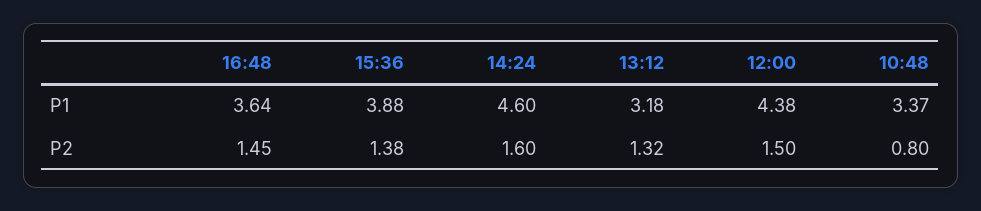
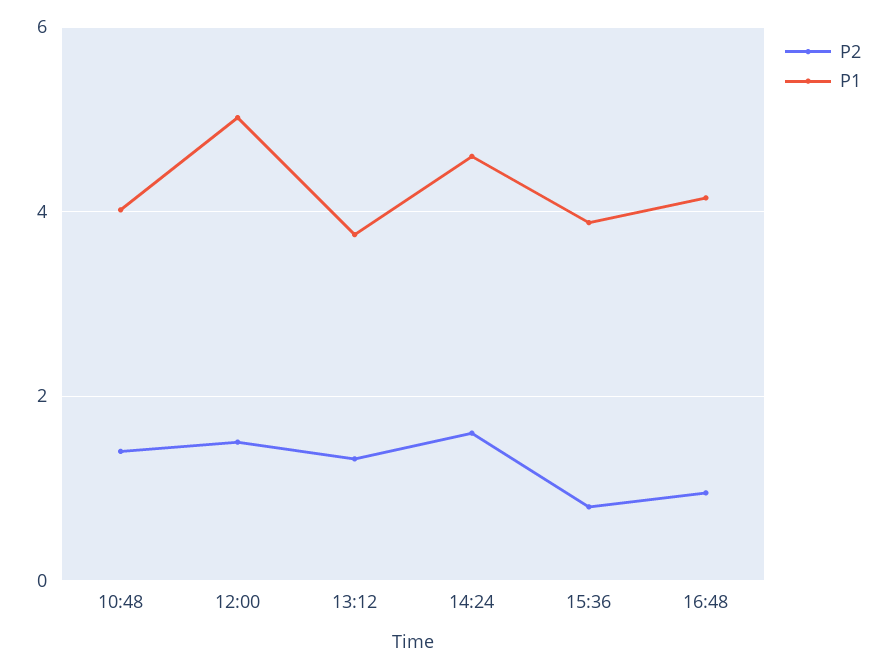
  {
    "P1": {
-     "16:48": 3.64,
+     "16:48": 4.2,
      "15:36": 3.88,
      "14:24": 4.6,
-     "13:12": 3.18,
+     "13:12": 3.8,
-     "12:00": 4.38,
+     "12:00": 5,
-     "10:48": 3.37
+     "10:48": 4
    },
    "P2": {
-     "16:48": 1.45,
+     "16:48": 1,
-     "15:36": 1.38,
+     "15:36": 0.8,
      "14:24": 1.6,
      "13:12": 1.32,
      "12:00": 1.5,
-     "10:48": 0.8
+     "10:48": 1.4
    }
  }

